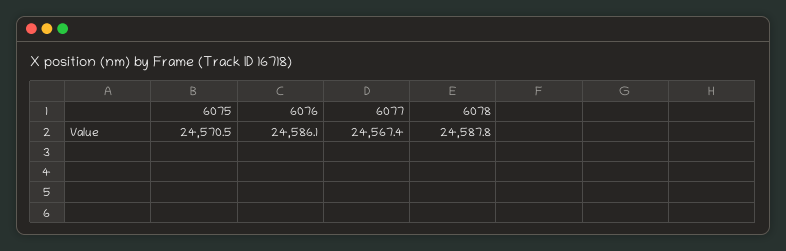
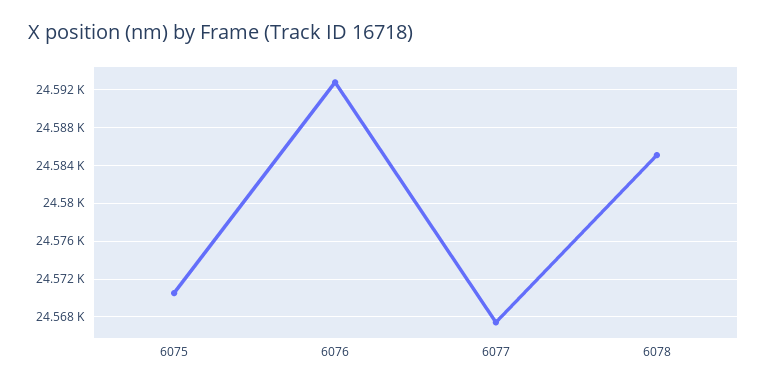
  {
    "6075": 24570.5,
-   "6076": 24586.1,
+   "6076": 24593,
    "6077": 24567.4,
-   "6078": 24587.8
+   "6078": 24585
  }

